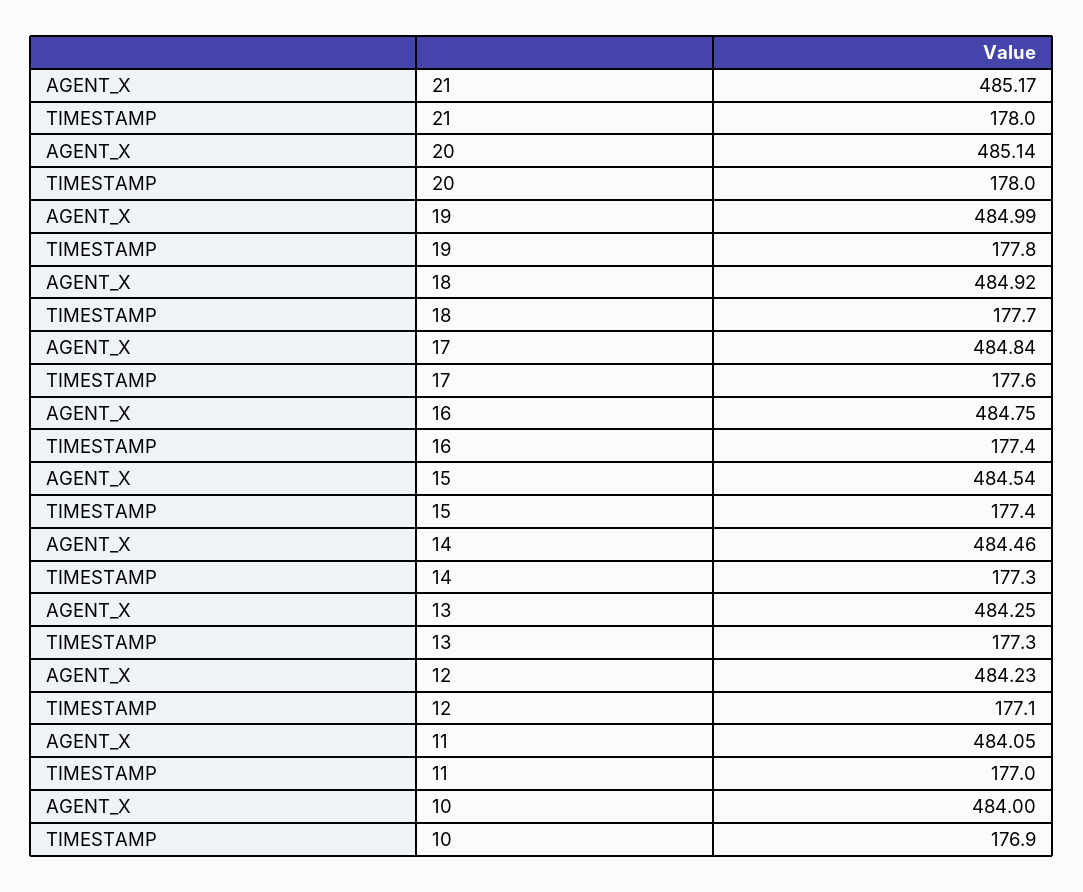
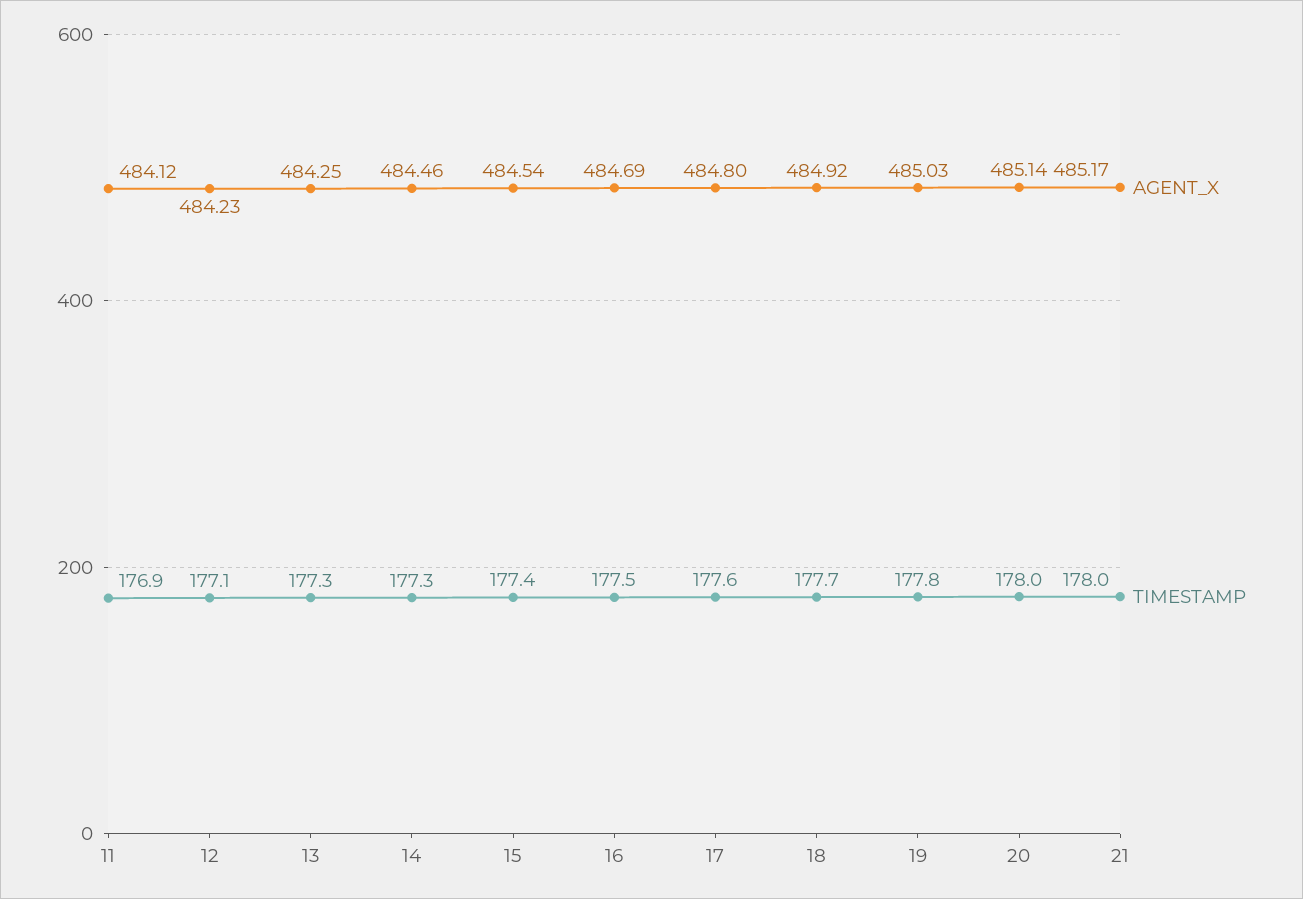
  {
    "AGENT_X": {
      "21": 485.17,
      "20": 485.14,
-     "19": 484.99,
+     "19": 485.03,
      "18": 484.92,
-     "17": 484.84,
+     "17": 484.8,
-     "16": 484.75,
+     "16": 484.69,
      "15": 484.54,
      "14": 484.46,
      "13": 484.25,
      "12": 484.23,
-     "11": 484.05,
+     "11": 484.12
-     "10": 484
    },
    "TIMESTAMP": {
      "21": 178,
      "20": 178,
      "19": 177.8,
      "18": 177.7,
      "17": 177.6,
-     "16": 177.4,
+     "16": 177.5,
      "15": 177.4,
      "14": 177.3,
      "13": 177.3,
      "12": 177.1,
-     "11": 177,
+     "11": 176.9
-     "10": 176.9
    }
  }

